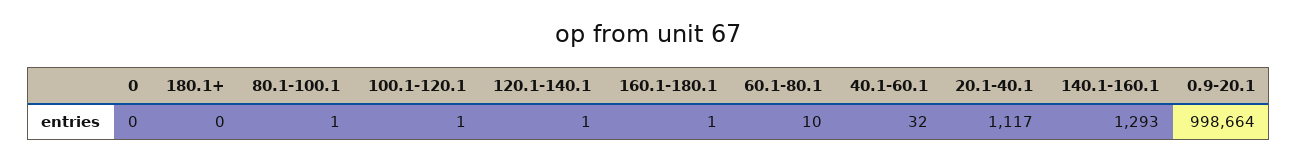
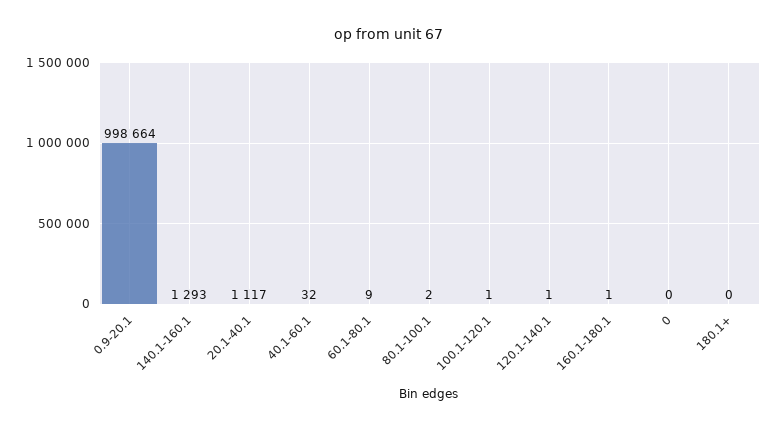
  {
    "0": 0,
    "180.1+": 0,
-   "80.1-100.1": 1,
+   "80.1-100.1": 2,
    "100.1-120.1": 1,
    "120.1-140.1": 1,
    "160.1-180.1": 1,
-   "60.1-80.1": 10,
+   "60.1-80.1": 9,
    "40.1-60.1": 32,
    "20.1-40.1": 1117,
    "140.1-160.1": 1293,
    "0.9-20.1": 998664
  }

